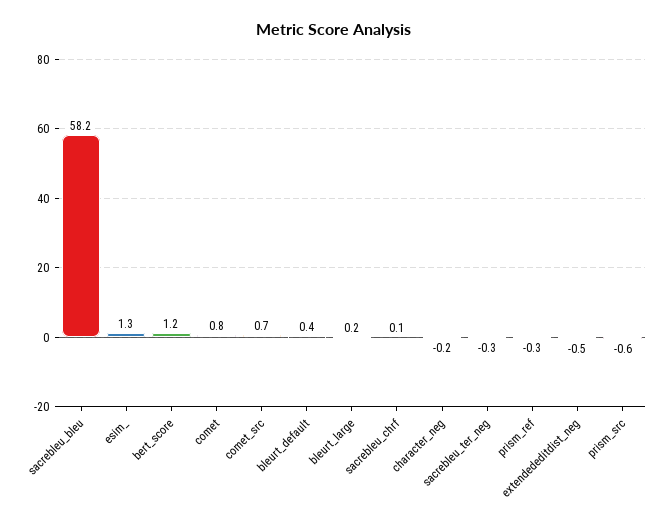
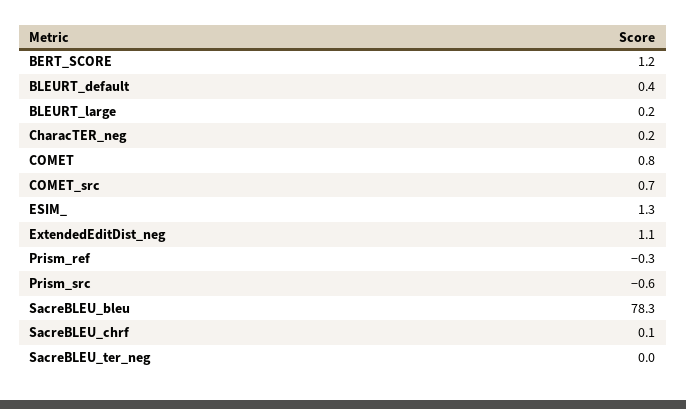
  {
-   "sacrebleu_bleu": 58.2,
+   "sacrebleu_bleu": 78.3,
    "esim_": 1.3,
    "bert_score": 1.2,
    "comet": 0.8,
    "comet_src": 0.7,
    "bleurt_default": 0.4,
    "bleurt_large": 0.2,
    "sacrebleu_chrf": 0.1,
-   "character_neg": -0.2,
+   "character_neg": 0.2,
-   "sacrebleu_ter_neg": -0.3,
+   "sacrebleu_ter_neg": 0,
    "prism_ref": -0.3,
-   "extendededitdist_neg": -0.5,
+   "extendededitdist_neg": 1.1,
    "prism_src": -0.6
  }

